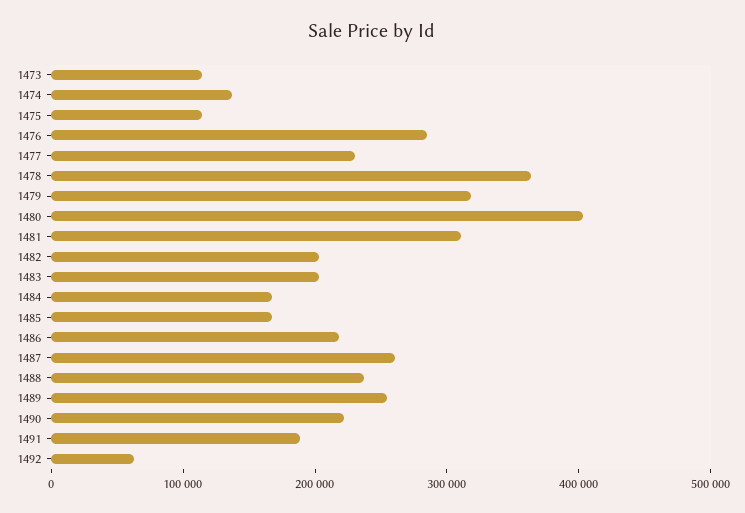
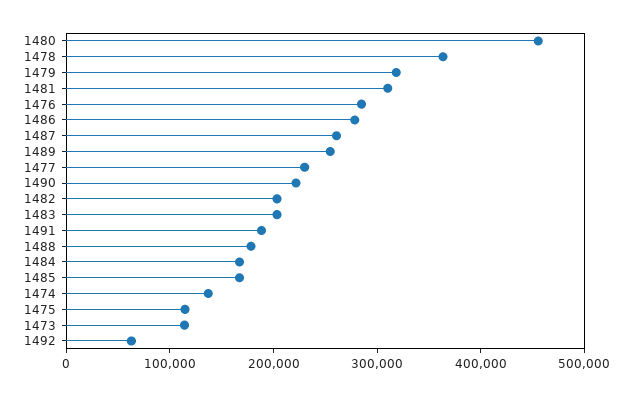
  {
    "1473": 120000,
    "1474": 140000,
    "1475": 120000,
    "1476": 280000,
    "1477": 240000,
    "1478": 360000,
    "1479": 320000,
-   "1480": 400000,
+   "1480": 460000,
    "1481": 320000,
    "1482": 200000,
    "1483": 200000,
    "1484": 160000,
    "1485": 160000,
-   "1486": 220000,
+   "1486": 280000,
    "1487": 260000,
-   "1488": 240000,
+   "1488": 180000,
    "1489": 260000,
    "1490": 220000,
    "1491": 180000,
    "1492": 60000
  }

